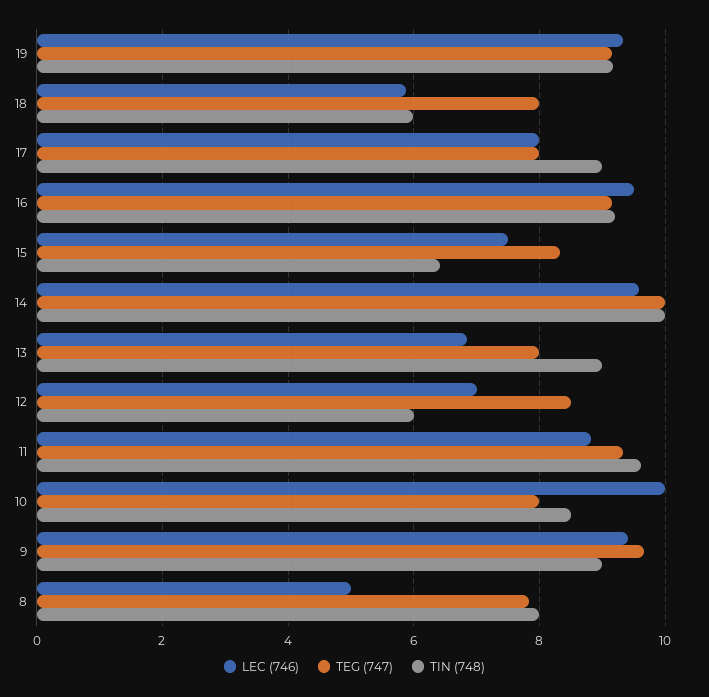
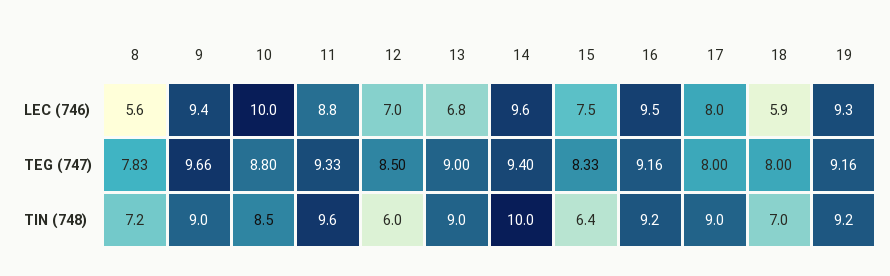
  {
    "LEC (746)": {
      "19": 9.3,
      "18": 5.9,
      "17": 8,
      "16": 9.5,
      "15": 7.5,
      "14": 9.6,
      "13": 6.8,
      "12": 7,
      "11": 8.8,
      "10": 10,
      "9": 9.4,
-     "8": 5
+     "8": 5.6
    },
    "TEG (747)": {
      "19": 9.16,
      "18": 8,
      "17": 8,
      "16": 9.16,
      "15": 8.33,
-     "14": 10,
+     "14": 9.4,
-     "13": 8,
+     "13": 9,
      "12": 8.5,
      "11": 9.33,
-     "10": 8,
+     "10": 8.8,
      "9": 9.66,
      "8": 7.83
    },
    "TIN (748)": {
      "19": 9.2,
-     "18": 6,
+     "18": 7,
      "17": 9,
      "16": 9.2,
      "15": 6.4,
      "14": 10,
      "13": 9,
      "12": 6,
      "11": 9.6,
      "10": 8.5,
      "9": 9,
-     "8": 8
+     "8": 7.2
    }
  }

